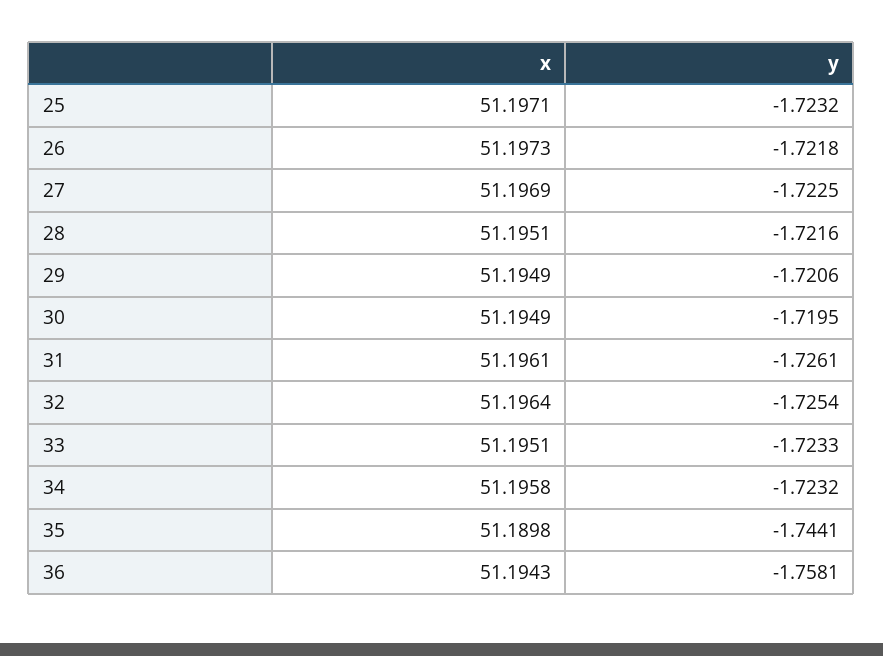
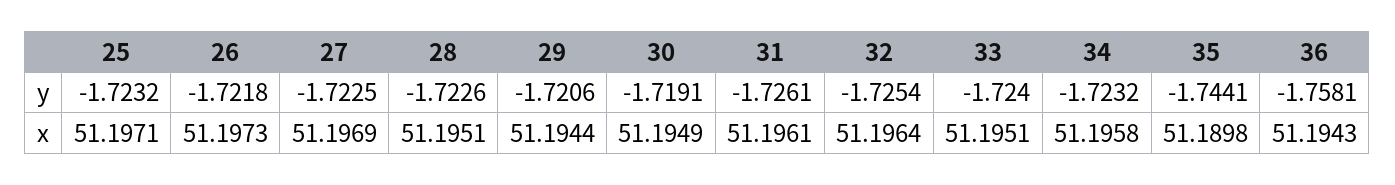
  {
    "x": {
      "25": 51.1971,
      "26": 51.1973,
      "27": 51.1969,
      "28": 51.1951,
-     "29": 51.1949,
+     "29": 51.1944,
      "30": 51.1949,
      "31": 51.1961,
      "32": 51.1964,
      "33": 51.1951,
      "34": 51.1958,
      "35": 51.1898,
      "36": 51.1943
    },
    "y": {
      "25": -1.7232,
      "26": -1.7218,
      "27": -1.7225,
-     "28": -1.7216,
+     "28": -1.7226,
      "29": -1.7206,
-     "30": -1.7195,
+     "30": -1.7191,
      "31": -1.7261,
      "32": -1.7254,
-     "33": -1.7233,
+     "33": -1.724,
      "34": -1.7232,
      "35": -1.7441,
      "36": -1.7581
    }
  }

